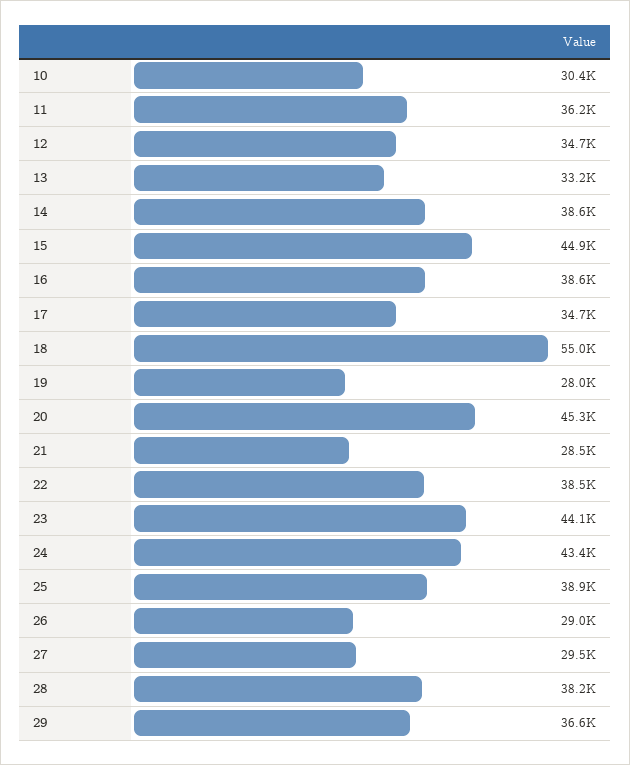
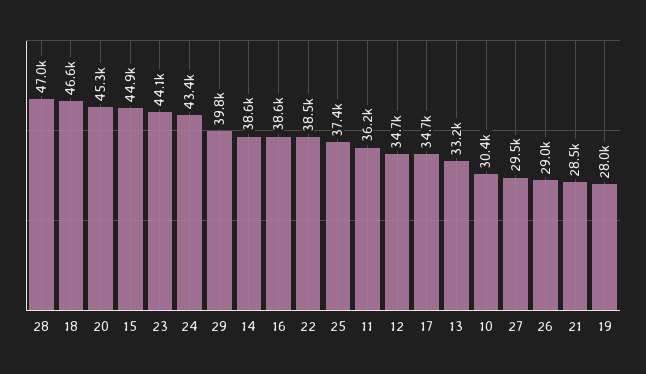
  {
    "10": 30400,
    "11": 36200,
    "12": 34700,
    "13": 33200,
    "14": 38600,
    "15": 44900,
    "16": 38600,
    "17": 34700,
-   "18": 55000,
+   "18": 46600,
    "19": 28000,
    "20": 45300,
    "21": 28500,
    "22": 38500,
    "23": 44100,
    "24": 43400,
-   "25": 38900,
+   "25": 37400,
    "26": 29000,
    "27": 29500,
-   "28": 38200,
+   "28": 47000,
-   "29": 36600
+   "29": 39800
  }

